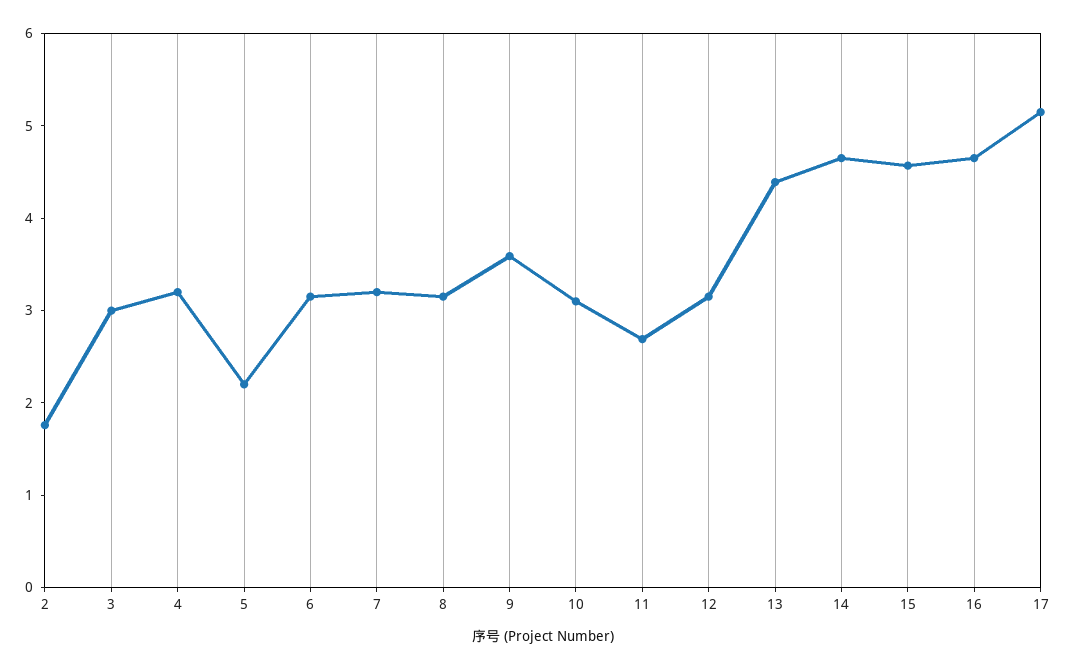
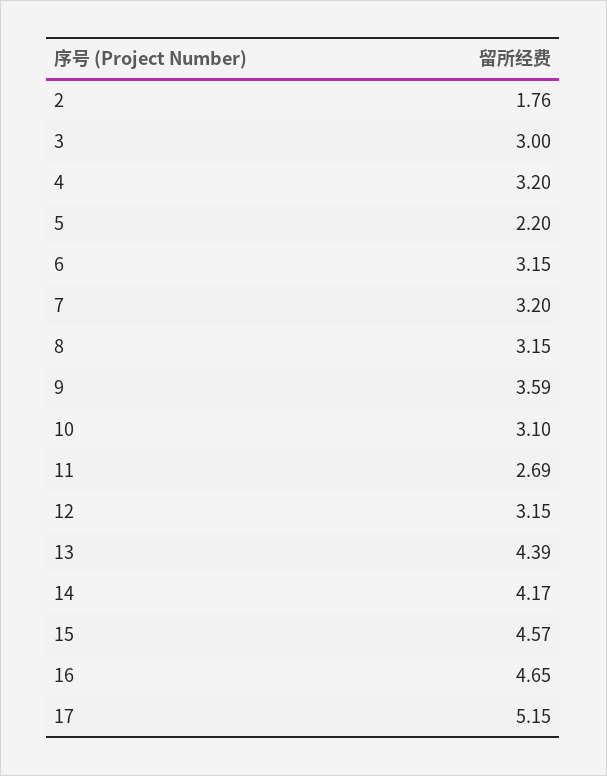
  {
    "2": 1.76,
    "3": 3,
    "4": 3.2,
    "5": 2.2,
    "6": 3.15,
    "7": 3.2,
    "8": 3.15,
    "9": 3.59,
    "10": 3.1,
    "11": 2.69,
    "12": 3.15,
    "13": 4.39,
-   "14": 4.6,
+   "14": 4.17,
    "15": 4.57,
    "16": 4.65,
    "17": 5.15
  }

